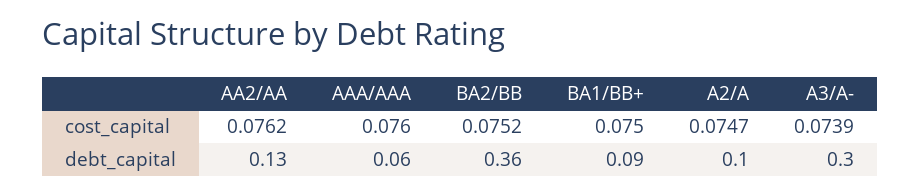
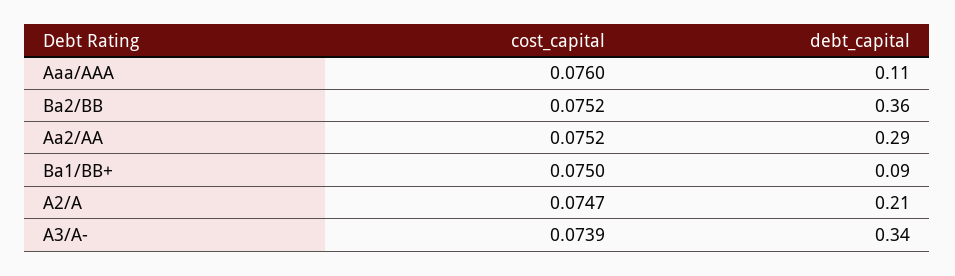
  {
    "AA2/AA": {
-     "cost_capital": 0.0762,
+     "cost_capital": 0.0752,
-     "debt_capital": 0.13
+     "debt_capital": 0.29
    },
    "AAA/AAA": {
      "cost_capital": 0.076,
-     "debt_capital": 0.06
+     "debt_capital": 0.11
    },
    "BA2/BB": {
      "cost_capital": 0.0752,
      "debt_capital": 0.36
    },
    "BA1/BB+": {
      "cost_capital": 0.075,
      "debt_capital": 0.09
    },
    "A2/A": {
      "cost_capital": 0.0747,
-     "debt_capital": 0.1
+     "debt_capital": 0.21
    },
    "A3/A-": {
      "cost_capital": 0.0739,
-     "debt_capital": 0.3
+     "debt_capital": 0.34
    }
  }

